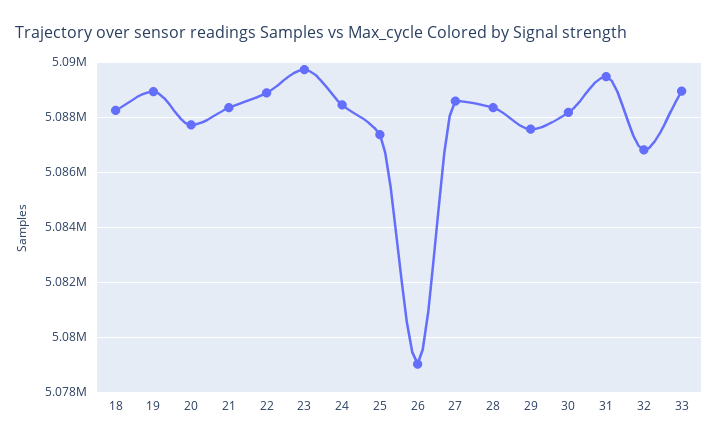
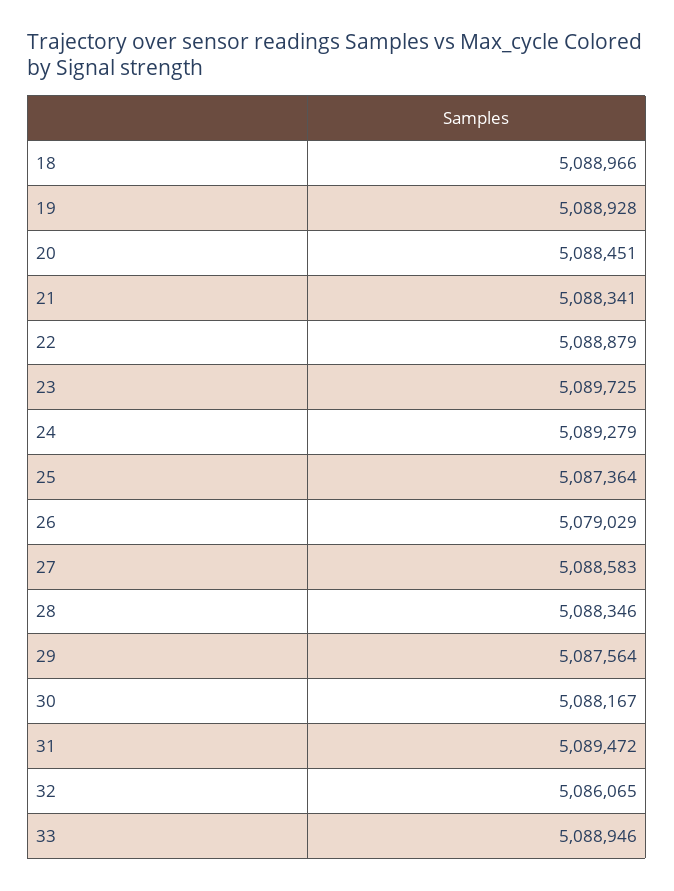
  {
-   "18": 5088250,
+   "18": 5088966,
    "19": 5088928,
-   "20": 5087750,
+   "20": 5088451,
    "21": 5088341,
    "22": 5088879,
    "23": 5089725,
-   "24": 5088500,
+   "24": 5089279,
    "25": 5087364,
    "26": 5079029,
    "27": 5088583,
    "28": 5088346,
    "29": 5087564,
    "30": 5088167,
    "31": 5089472,
-   "32": 5086750,
+   "32": 5086065,
    "33": 5088946
  }

